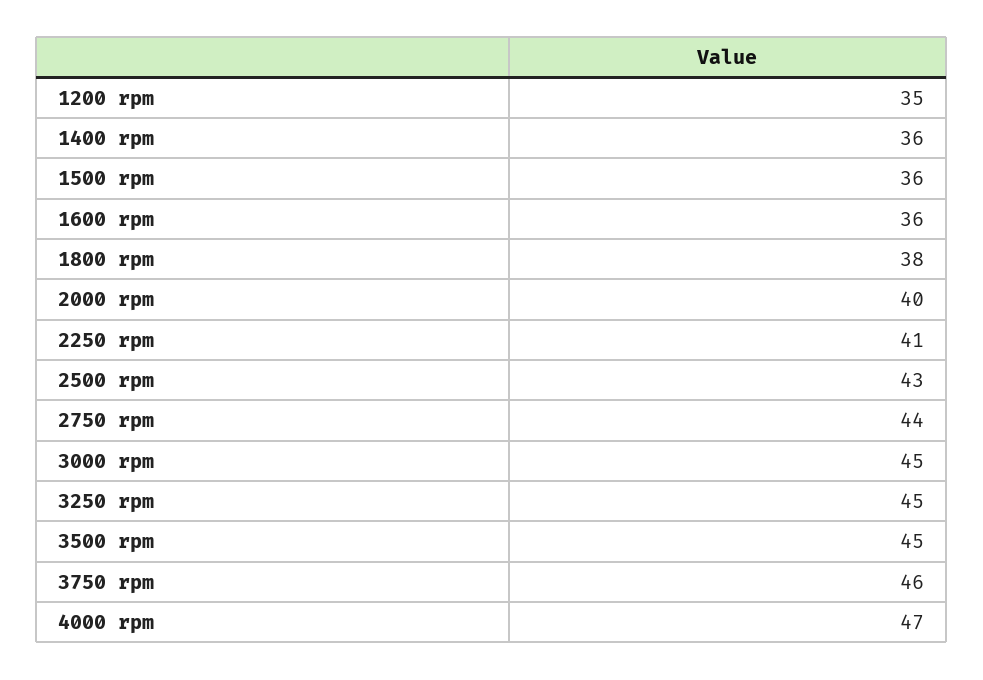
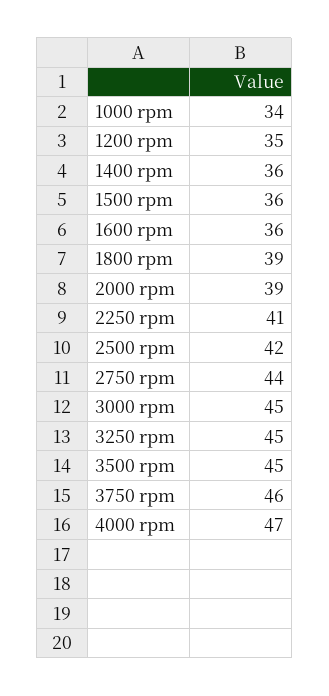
  {
    "1200 rpm": 35,
    "1400 rpm": 36,
    "1500 rpm": 36,
    "1600 rpm": 36,
-   "1800 rpm": 38,
+   "1800 rpm": 39,
-   "2000 rpm": 40,
+   "2000 rpm": 39,
    "2250 rpm": 41,
-   "2500 rpm": 43,
+   "2500 rpm": 42,
    "2750 rpm": 44,
    "3000 rpm": 45,
    "3250 rpm": 45,
    "3500 rpm": 45,
    "3750 rpm": 46,
-   "4000 rpm": 47
+   "4000 rpm": 47,
+   "1000 rpm": 34
  }

